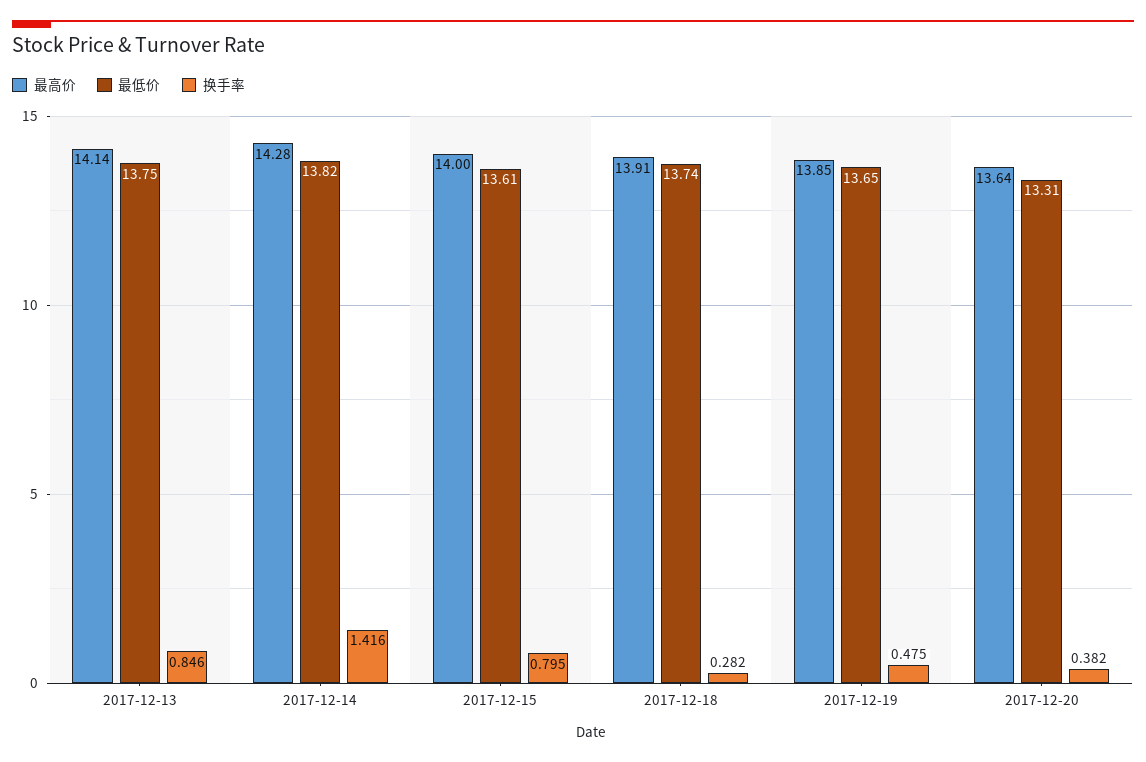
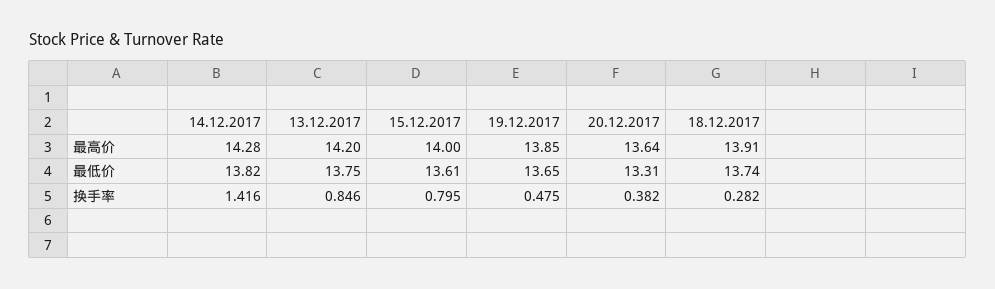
  {
    "最高价": {
-     "2017-12-13": 14.14,
+     "2017-12-13": 14.2,
      "2017-12-14": 14.28,
      "2017-12-15": 14,
      "2017-12-18": 13.91,
      "2017-12-19": 13.85,
      "2017-12-20": 13.64
    },
    "最低价": {
      "2017-12-13": 13.75,
      "2017-12-14": 13.82,
      "2017-12-15": 13.61,
      "2017-12-18": 13.74,
      "2017-12-19": 13.65,
      "2017-12-20": 13.31
    },
    "换手率": {
      "2017-12-13": 0.846,
      "2017-12-14": 1.416,
      "2017-12-15": 0.795,
      "2017-12-18": 0.282,
      "2017-12-19": 0.475,
      "2017-12-20": 0.382
    }
  }

